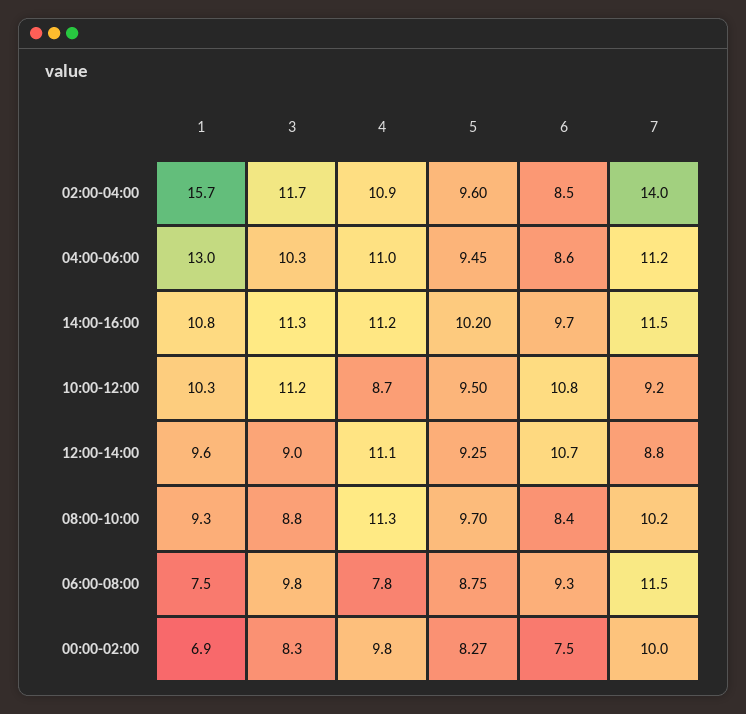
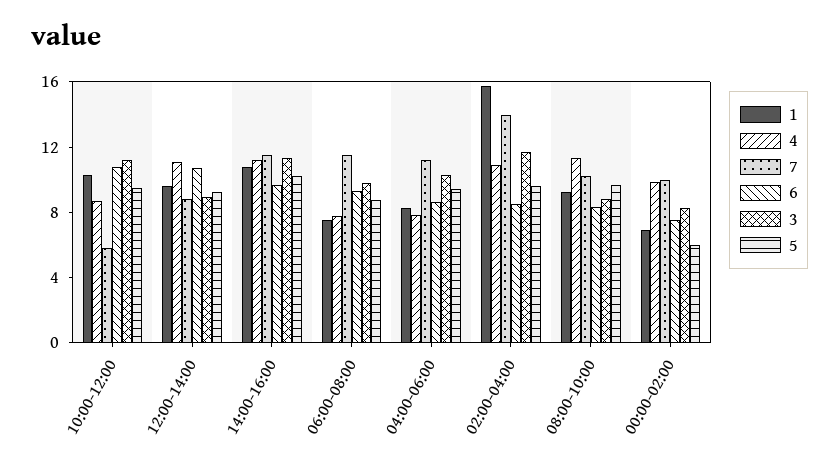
  {
    "1": {
      "02:00-04:00": 15.7,
-     "04:00-06:00": 13,
+     "04:00-06:00": 8,
      "14:00-16:00": 10.8,
      "10:00-12:00": 10.3,
      "12:00-14:00": 9.6,
      "08:00-10:00": 9.3,
      "06:00-08:00": 7.5,
      "00:00-02:00": 6.9
    },
    "3": {
      "02:00-04:00": 11.7,
      "04:00-06:00": 10.3,
      "14:00-16:00": 11.3,
      "10:00-12:00": 11.2,
      "12:00-14:00": 9,
      "08:00-10:00": 8.8,
      "06:00-08:00": 9.8,
      "00:00-02:00": 8.3
    },
    "4": {
      "02:00-04:00": 10.9,
-     "04:00-06:00": 11,
+     "04:00-06:00": 8,
      "14:00-16:00": 11.2,
      "10:00-12:00": 8.7,
      "12:00-14:00": 11.1,
      "08:00-10:00": 11.3,
      "06:00-08:00": 7.8,
      "00:00-02:00": 9.8
    },
    "5": {
      "02:00-04:00": 9.6,
      "04:00-06:00": 9.45,
      "14:00-16:00": 10.2,
      "10:00-12:00": 9.5,
      "12:00-14:00": 9.25,
      "08:00-10:00": 9.7,
      "06:00-08:00": 8.75,
-     "00:00-02:00": 8.27
+     "00:00-02:00": 6
    },
    "6": {
      "02:00-04:00": 8.5,
      "04:00-06:00": 8.6,
      "14:00-16:00": 9.7,
      "10:00-12:00": 10.8,
      "12:00-14:00": 10.7,
      "08:00-10:00": 8.4,
      "06:00-08:00": 9.3,
      "00:00-02:00": 7.5
    },
    "7": {
      "02:00-04:00": 14,
      "04:00-06:00": 11.2,
      "14:00-16:00": 11.5,
-     "10:00-12:00": 9.2,
+     "10:00-12:00": 6,
      "12:00-14:00": 8.8,
      "08:00-10:00": 10.2,
      "06:00-08:00": 11.5,
      "00:00-02:00": 10
    }
  }

